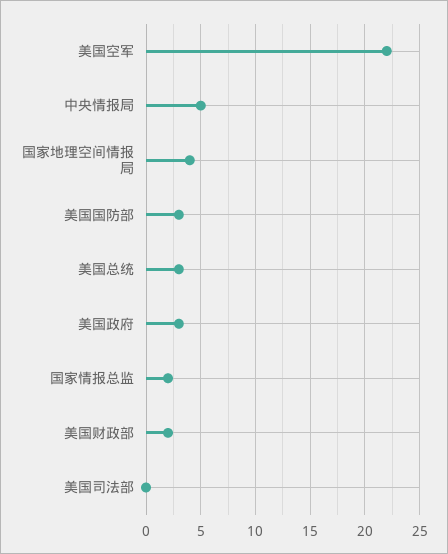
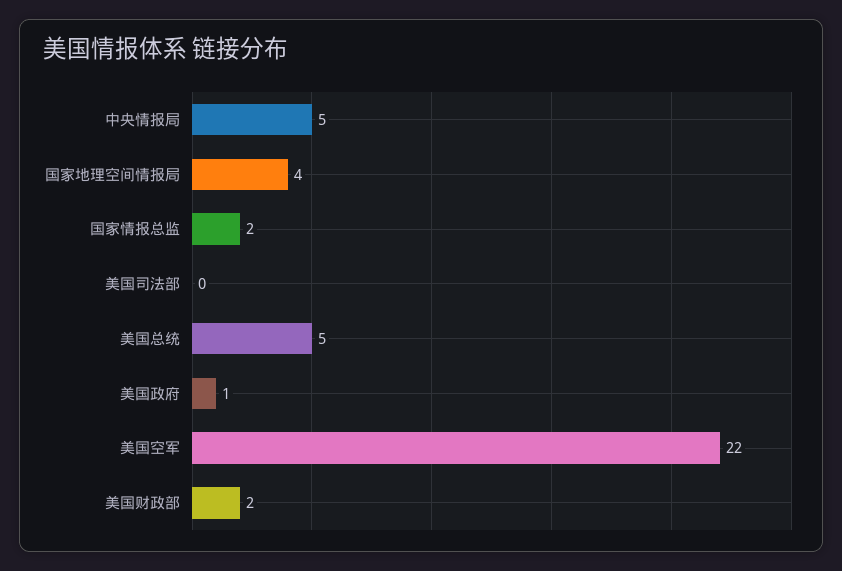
  {
    "美国空军": 22,
    "中央情报局": 5,
    "国家地理空间情报局": 4,
-   "美国国防部": 3,
-   "美国总统": 3,
+   "美国总统": 5,
-   "美国政府": 3,
+   "美国政府": 1,
    "国家情报总监": 2,
    "美国财政部": 2,
    "美国司法部": 0
  }

